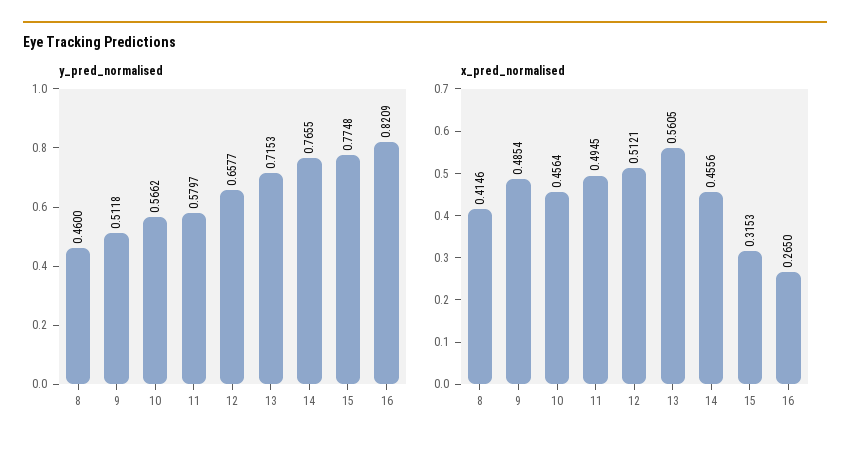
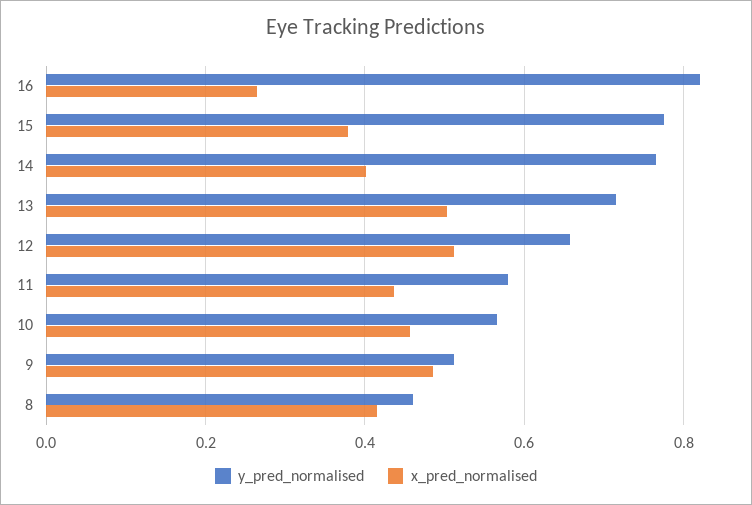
  {
    "y_pred_normalised": {
      "8": 0.46,
      "9": 0.5118,
      "10": 0.5662,
      "11": 0.5797,
      "12": 0.6577,
      "13": 0.7153,
      "14": 0.7655,
      "15": 0.7748,
      "16": 0.8209
    },
    "x_pred_normalised": {
      "8": 0.4146,
      "9": 0.4854,
      "10": 0.4564,
-     "11": 0.4945,
+     "11": 0.44,
      "12": 0.5121,
-     "13": 0.5605,
+     "13": 0.5,
-     "14": 0.4556,
+     "14": 0.4,
-     "15": 0.3153,
+     "15": 0.38,
      "16": 0.265
    }
  }

